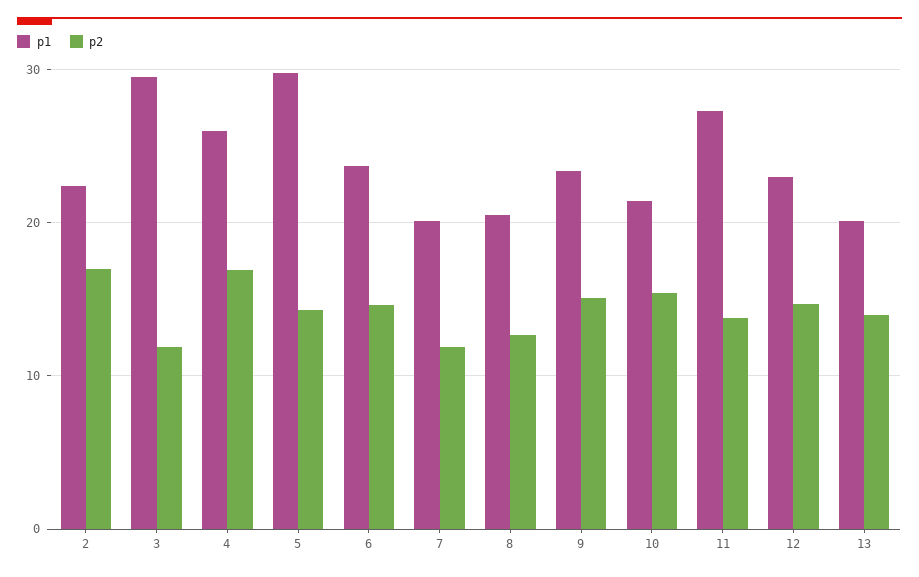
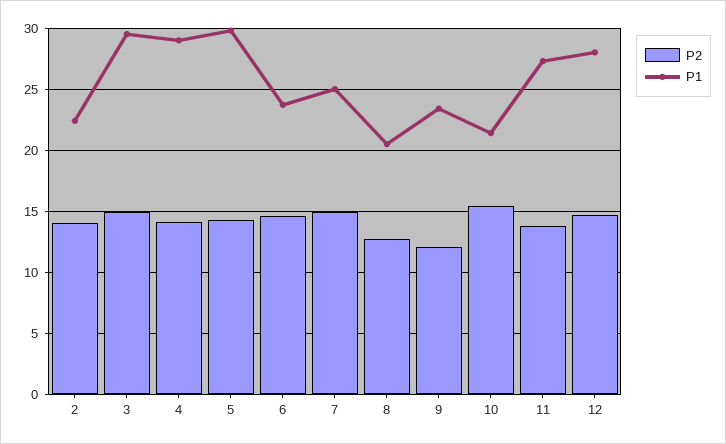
  {
    "p1": {
      "2": 22.5,
      "3": 29.5,
-     "4": 26,
+     "4": 29,
      "5": 30,
      "6": 23.5,
-     "7": 20,
+     "7": 25,
      "8": 20.5,
      "9": 23.5,
      "10": 21.5,
      "11": 27.5,
-     "12": 23,
+     "12": 28
-     "13": 20
    },
    "p2": {
-     "2": 17,
+     "2": 14,
-     "3": 12,
+     "3": 15,
-     "4": 17,
+     "4": 14,
      "5": 14.5,
      "6": 14.5,
-     "7": 12,
+     "7": 15,
      "8": 12.5,
-     "9": 15,
+     "9": 12,
      "10": 15.5,
      "11": 14,
-     "12": 14.5,
+     "12": 14.5
-     "13": 14
    }
  }

